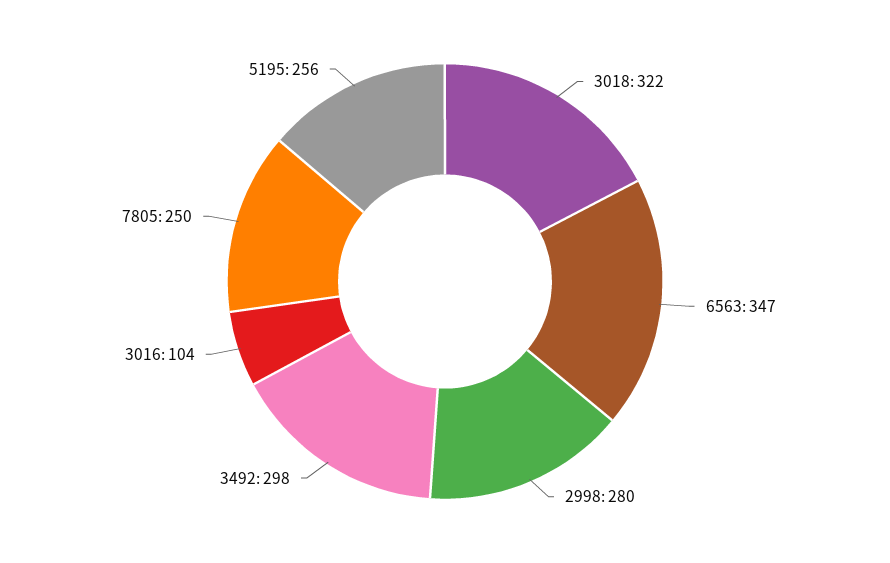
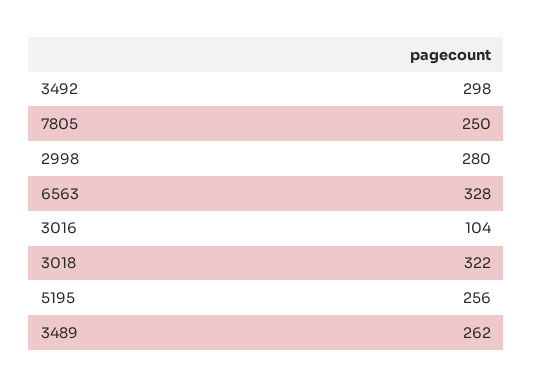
  {
    "3018": 322,
-   "6563": 347,
+   "6563": 328,
    "2998": 280,
    "3492": 298,
    "3016": 104,
    "7805": 250,
-   "5195": 256
+   "5195": 256,
+   "3489": 262
  }

